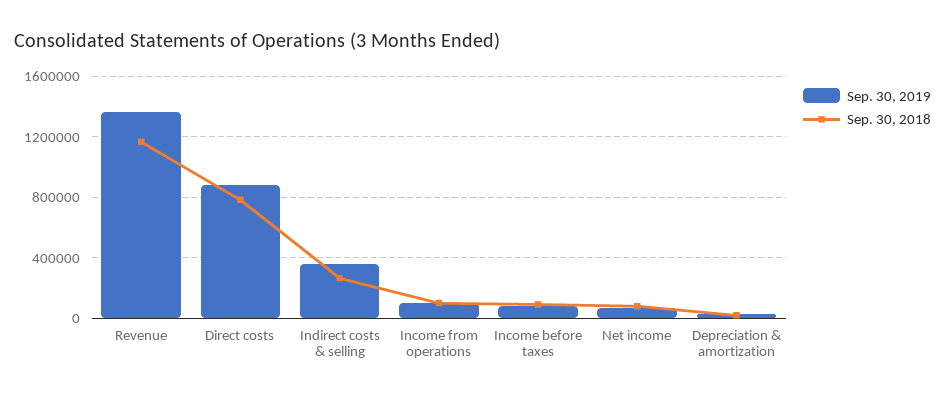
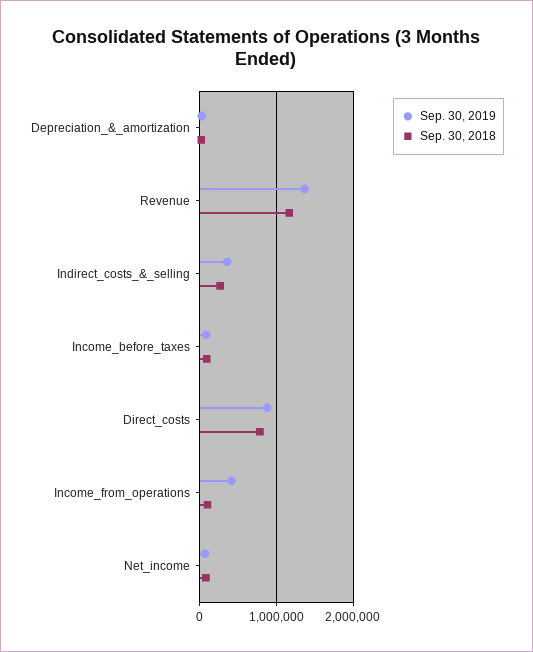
  {
    "Sep. 30, 2019": {
      "Revenue": 1350000,
      "Direct costs": 900000,
      "Indirect costs & selling": 350000,
-     "Income from operations": 100000,
+     "Income from operations": 400000,
      "Income before taxes": 100000,
      "Net income": 50000,
      "Depreciation & amortization": 50000
    },
    "Sep. 30, 2018": {
      "Revenue": 1150000,
      "Direct costs": 800000,
      "Indirect costs & selling": 250000,
      "Income from operations": 100000,
      "Income before taxes": 100000,
      "Net income": 100000,
      "Depreciation & amortization": 0
    }
  }

